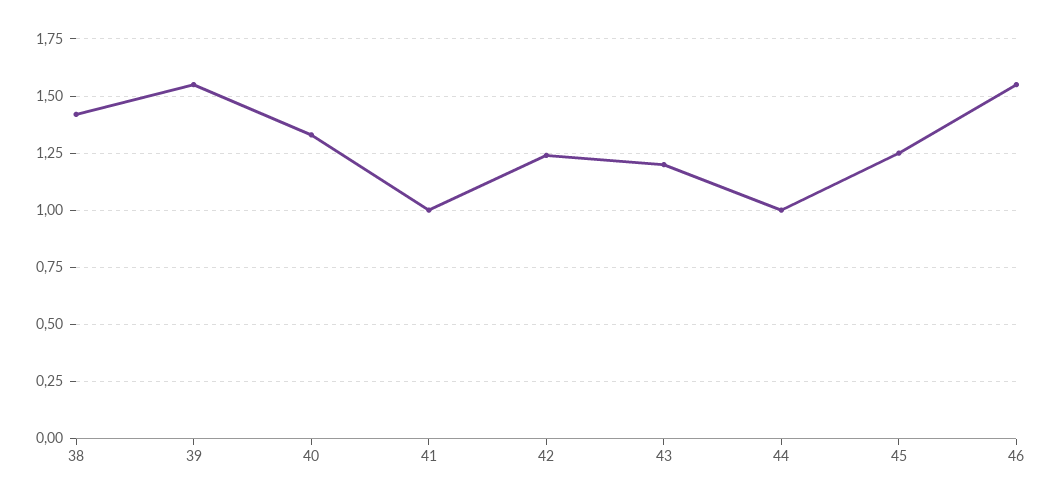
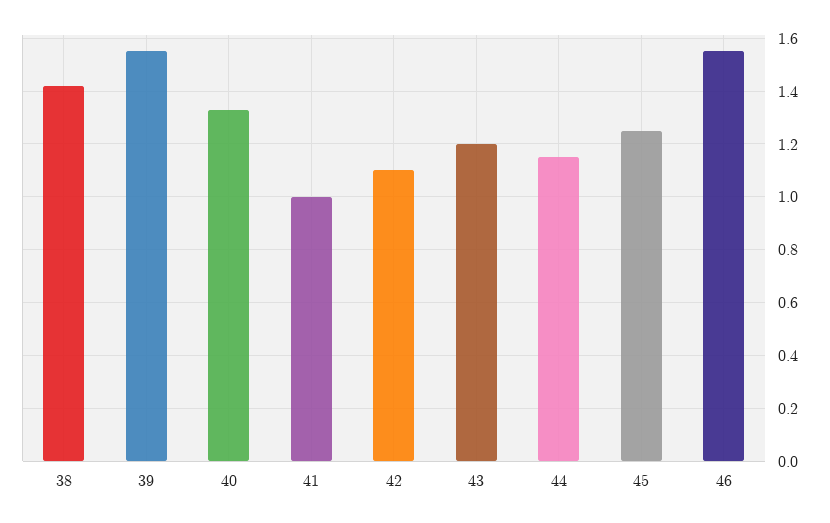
  {
    "38": 1.4,
    "39": 1.55,
    "40": 1.35,
    "41": 1,
-   "42": 1.25,
+   "42": 1.1,
    "43": 1.2,
-   "44": 1,
+   "44": 1.15,
    "45": 1.25,
    "46": 1.55
  }

